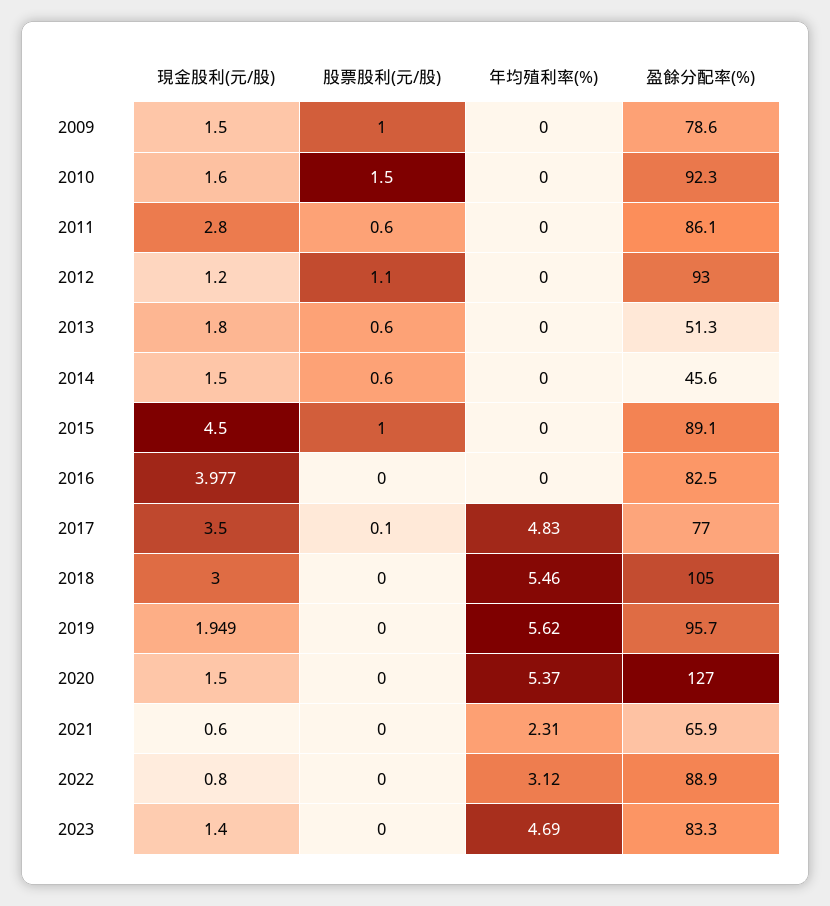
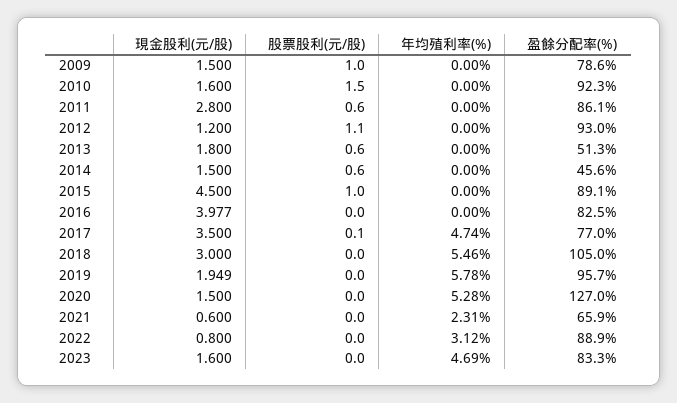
  {
    "現金股利(元/股)": {
      "2009": 1.5,
      "2010": 1.6,
      "2011": 2.8,
      "2012": 1.2,
      "2013": 1.8,
      "2014": 1.5,
      "2015": 4.5,
      "2016": 3.977,
      "2017": 3.5,
      "2018": 3,
      "2019": 1.949,
      "2020": 1.5,
      "2021": 0.6,
      "2022": 0.8,
-     "2023": 1.4
+     "2023": 1.6
    },
    "股票股利(元/股)": {
      "2009": 1,
      "2010": 1.5,
      "2011": 0.6,
      "2012": 1.1,
      "2013": 0.6,
      "2014": 0.6,
      "2015": 1,
      "2016": 0,
      "2017": 0.1,
      "2018": 0,
      "2019": 0,
      "2020": 0,
      "2021": 0,
      "2022": 0,
      "2023": 0
    },
    "年均殖利率(%)": {
      "2009": 0,
      "2010": 0,
      "2011": 0,
      "2012": 0,
      "2013": 0,
      "2014": 0,
      "2015": 0,
      "2016": 0,
-     "2017": 4.83,
+     "2017": 4.74,
      "2018": 5.46,
-     "2019": 5.62,
+     "2019": 5.78,
-     "2020": 5.37,
+     "2020": 5.28,
      "2021": 2.31,
      "2022": 3.12,
      "2023": 4.69
    },
    "盈餘分配率(%)": {
      "2009": 78.6,
      "2010": 92.3,
      "2011": 86.1,
      "2012": 93,
      "2013": 51.3,
      "2014": 45.6,
      "2015": 89.1,
      "2016": 82.5,
      "2017": 77,
      "2018": 105,
      "2019": 95.7,
      "2020": 127,
      "2021": 65.9,
      "2022": 88.9,
      "2023": 83.3
    }
  }

